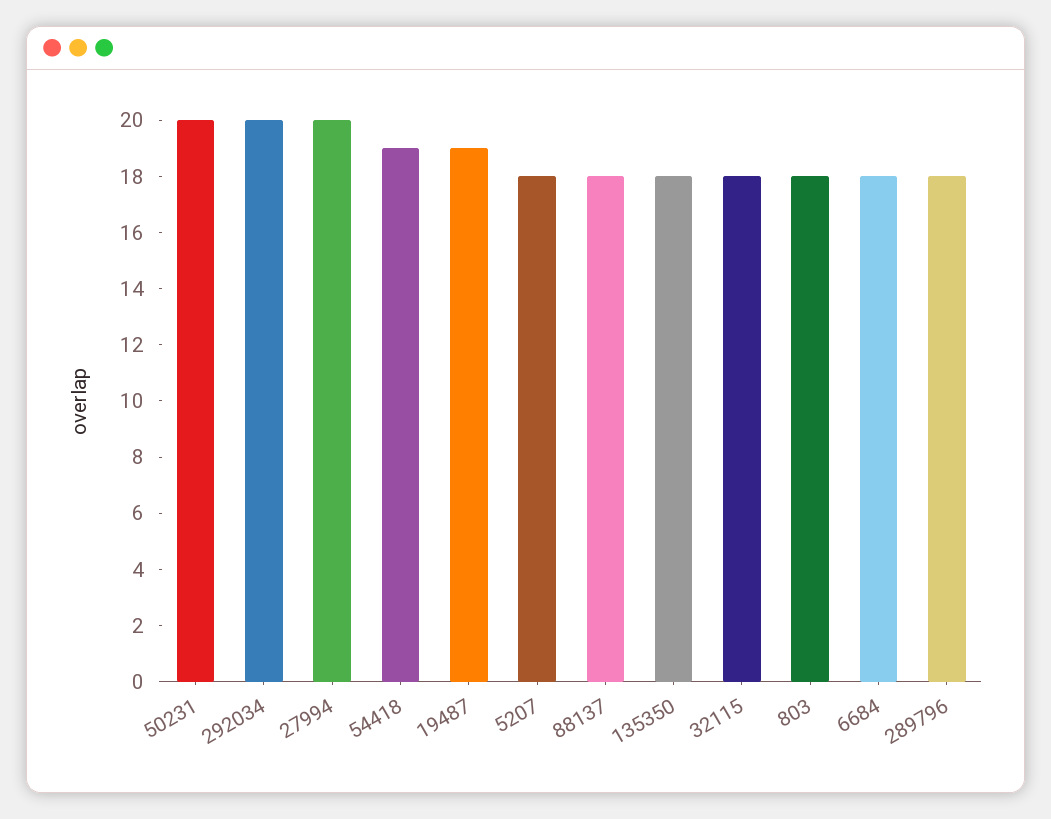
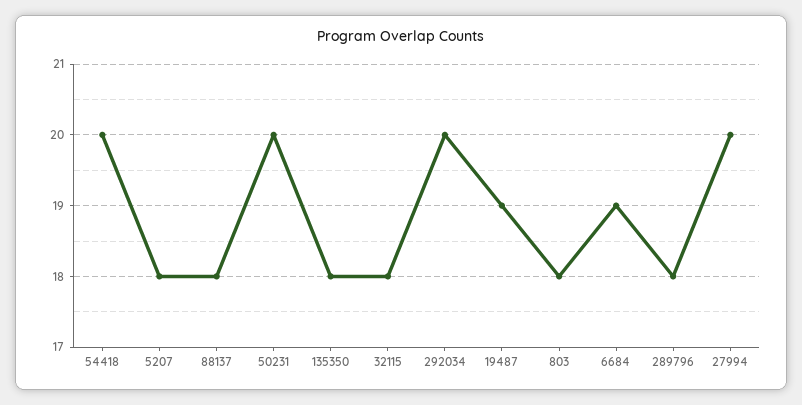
  {
    "50231": 20,
    "292034": 20,
    "27994": 20,
-   "54418": 19,
+   "54418": 20,
    "19487": 19,
    "5207": 18,
    "88137": 18,
    "135350": 18,
    "32115": 18,
    "803": 18,
-   "6684": 18,
+   "6684": 19,
    "289796": 18
  }

